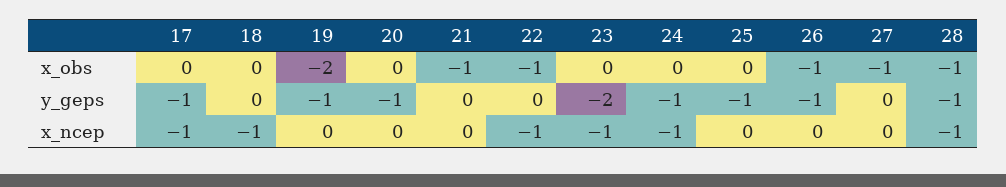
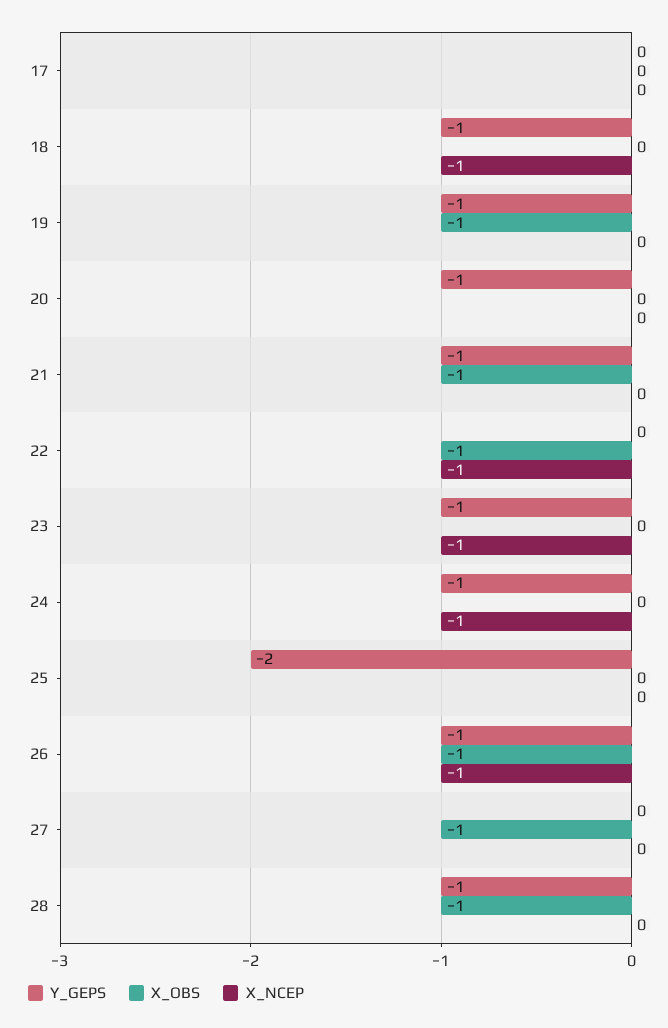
  {
    "x_obs": {
      "17": 0,
      "18": 0,
-     "19": -2,
+     "19": -1,
      "20": 0,
      "21": -1,
      "22": -1,
      "23": 0,
      "24": 0,
      "25": 0,
      "26": -1,
      "27": -1,
      "28": -1
    },
    "y_geps": {
-     "17": -1,
+     "17": 0,
-     "18": 0,
+     "18": -1,
      "19": -1,
      "20": -1,
-     "21": 0,
+     "21": -1,
      "22": 0,
-     "23": -2,
+     "23": -1,
      "24": -1,
-     "25": -1,
+     "25": -2,
      "26": -1,
      "27": 0,
      "28": -1
    },
    "x_ncep": {
-     "17": -1,
+     "17": 0,
      "18": -1,
      "19": 0,
      "20": 0,
      "21": 0,
      "22": -1,
      "23": -1,
      "24": -1,
      "25": 0,
-     "26": 0,
+     "26": -1,
      "27": 0,
-     "28": -1
+     "28": 0
    }
  }

